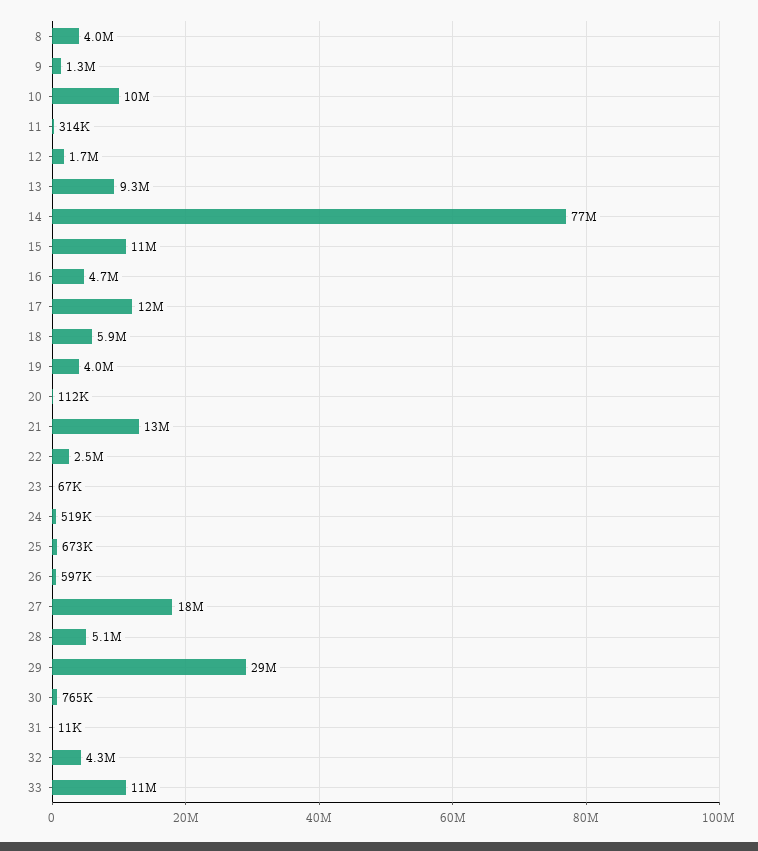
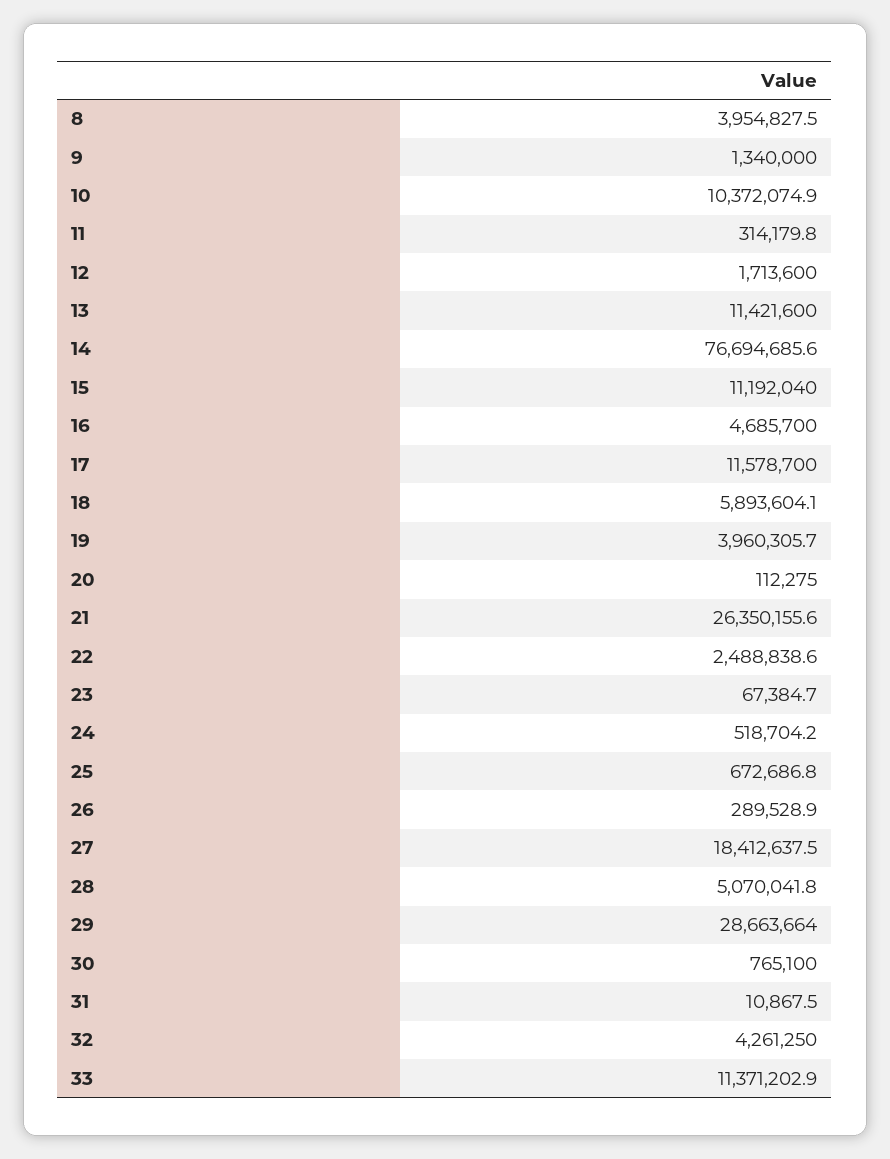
  {
    "8": 3954827.5,
    "9": 1340000,
    "10": 10372074.9,
    "11": 314179.8,
    "12": 1713600,
-   "13": 9300000,
+   "13": 11421600,
    "14": 76694685.6,
    "15": 11192040,
    "16": 4685700,
    "17": 11578700,
    "18": 5893604.1,
    "19": 3960305.7,
    "20": 112275,
-   "21": 13000000,
+   "21": 26350155.6,
    "22": 2488838.6,
    "23": 67384.7,
    "24": 518704.2,
    "25": 672686.8,
-   "26": 597000,
+   "26": 289528.9,
    "27": 18412637.5,
    "28": 5070041.8,
    "29": 28663664,
    "30": 765100,
    "31": 10867.5,
    "32": 4261250,
    "33": 11371202.9
  }

